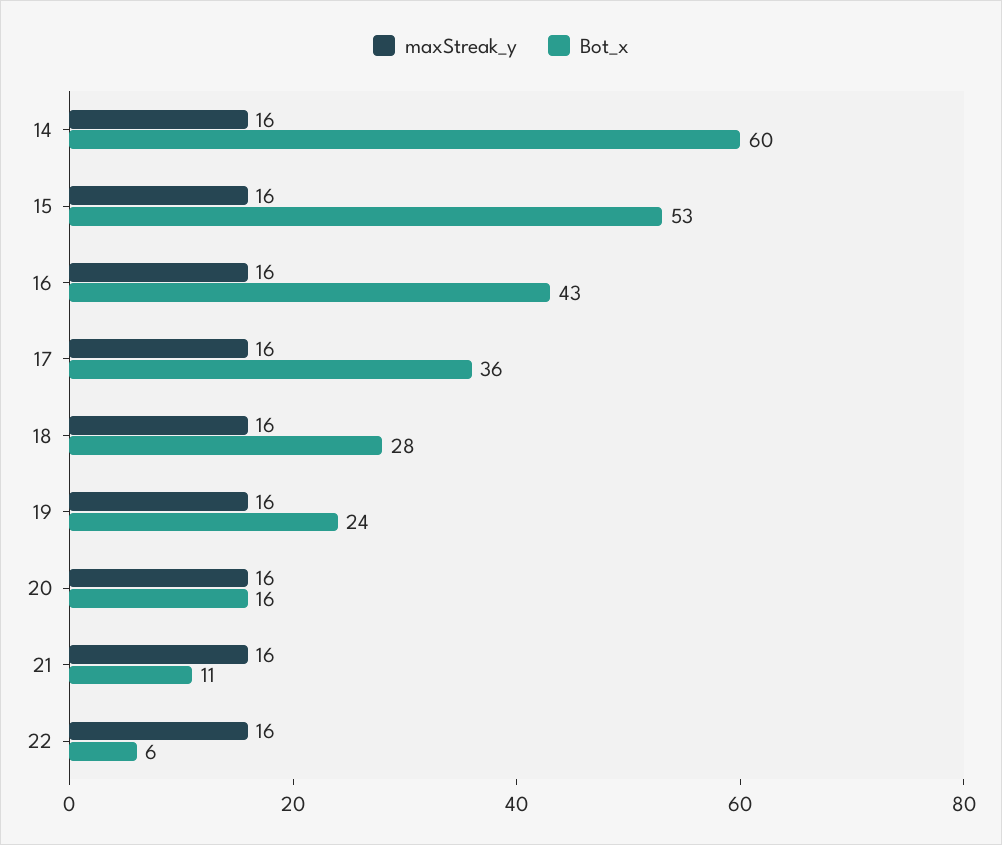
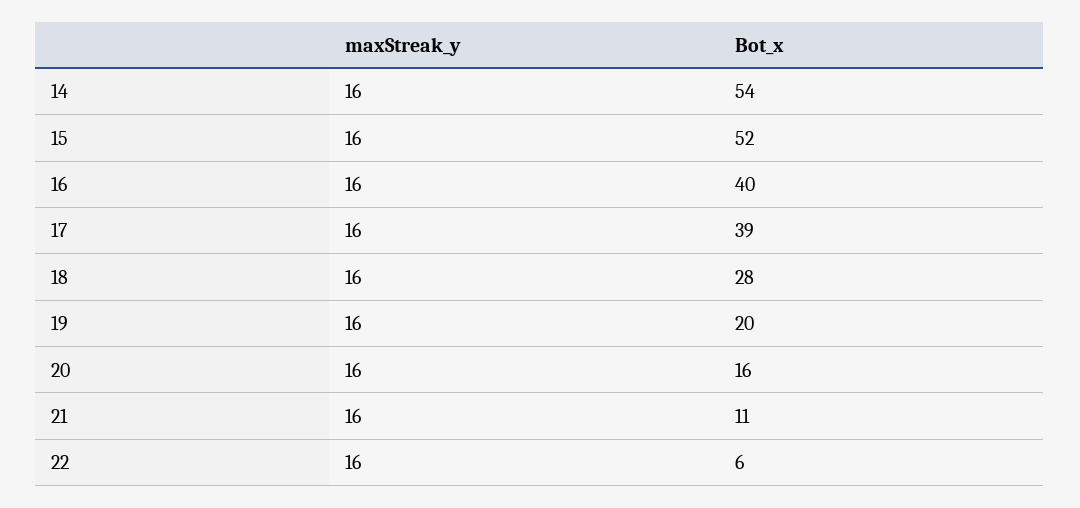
  {
    "maxStreak_y": {
      "14": 16,
      "15": 16,
      "16": 16,
      "17": 16,
      "18": 16,
      "19": 16,
      "20": 16,
      "21": 16,
      "22": 16
    },
    "Bot_x": {
-     "14": 60,
+     "14": 54,
-     "15": 53,
+     "15": 52,
-     "16": 43,
+     "16": 40,
-     "17": 36,
+     "17": 39,
      "18": 28,
-     "19": 24,
+     "19": 20,
      "20": 16,
      "21": 11,
      "22": 6
    }
  }

